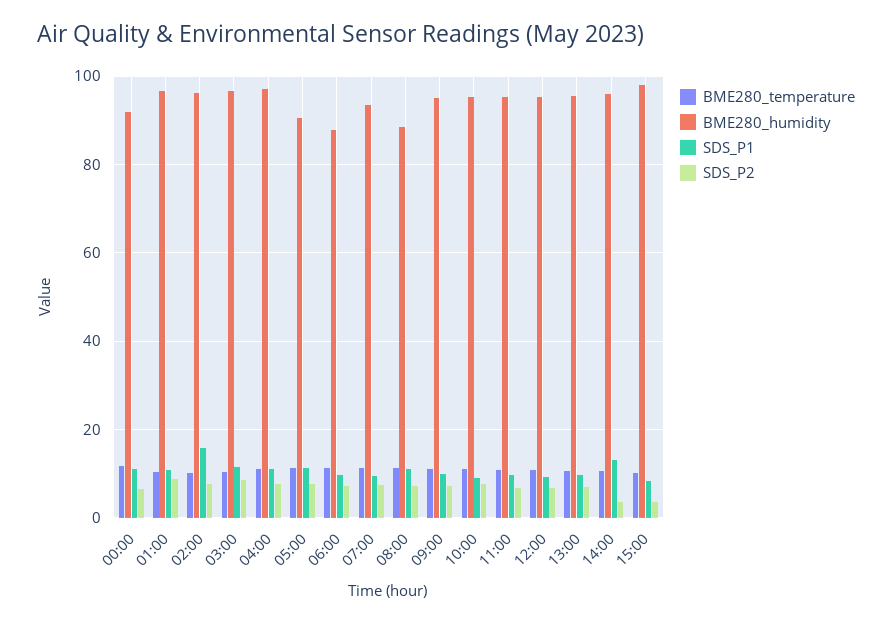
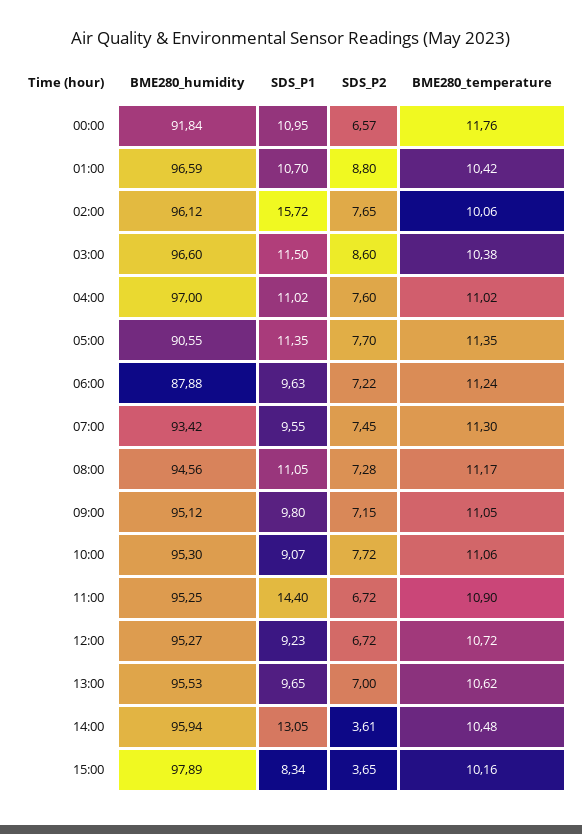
  {
    "BME280_temperature": {
      "00:00": 11.76,
      "01:00": 10.42,
      "02:00": 10.06,
      "03:00": 10.38,
      "04:00": 11.02,
      "05:00": 11.35,
      "06:00": 11.24,
      "07:00": 11.3,
      "08:00": 11.17,
      "09:00": 11.05,
      "10:00": 11.06,
      "11:00": 10.9,
      "12:00": 10.72,
      "13:00": 10.62,
      "14:00": 10.48,
      "15:00": 10.16
    },
    "BME280_humidity": {
      "00:00": 91.84,
      "01:00": 96.59,
      "02:00": 96.12,
      "03:00": 96.6,
      "04:00": 97,
      "05:00": 90.55,
      "06:00": 87.88,
      "07:00": 93.42,
-     "08:00": 88,
+     "08:00": 94.56,
      "09:00": 95.12,
      "10:00": 95.3,
      "11:00": 95.25,
      "12:00": 95.27,
      "13:00": 95.53,
      "14:00": 95.94,
      "15:00": 97.89
    },
    "SDS_P1": {
      "00:00": 10.95,
      "01:00": 10.7,
      "02:00": 15.72,
      "03:00": 11.5,
      "04:00": 11.02,
      "05:00": 11.35,
      "06:00": 9.63,
      "07:00": 9.55,
      "08:00": 11.05,
      "09:00": 9.8,
      "10:00": 9.07,
-     "11:00": 10,
+     "11:00": 14.4,
      "12:00": 9.23,
      "13:00": 9.65,
      "14:00": 13.05,
      "15:00": 8.34
    },
    "SDS_P2": {
      "00:00": 6.57,
      "01:00": 8.8,
      "02:00": 7.65,
      "03:00": 8.6,
      "04:00": 7.6,
      "05:00": 7.7,
      "06:00": 7.22,
      "07:00": 7.45,
      "08:00": 7.28,
      "09:00": 7.15,
      "10:00": 7.72,
      "11:00": 6.72,
      "12:00": 6.72,
      "13:00": 7,
      "14:00": 3.61,
      "15:00": 3.65
    }
  }

